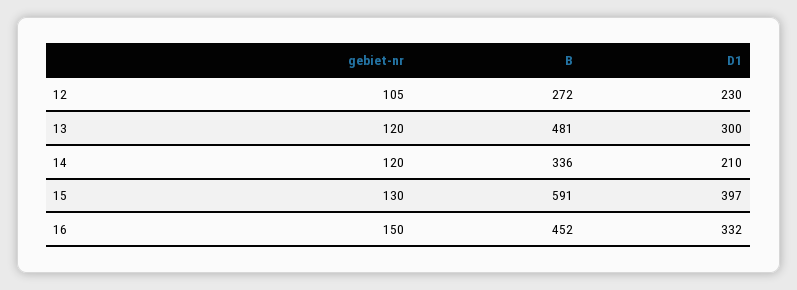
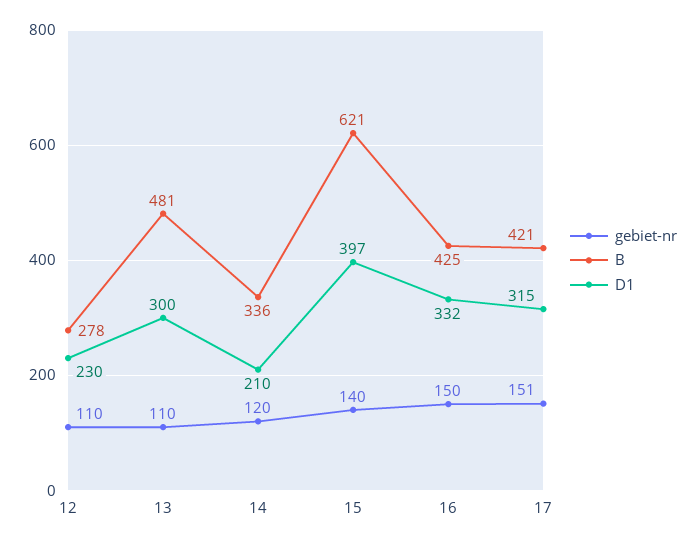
  {
    "gebiet-nr": {
-     "12": 105,
+     "12": 110,
-     "13": 120,
+     "13": 110,
      "14": 120,
-     "15": 130,
+     "15": 140,
-     "16": 150
+     "16": 150,
+     "17": 151
    },
    "B": {
-     "12": 272,
+     "12": 278,
      "13": 481,
      "14": 336,
-     "15": 591,
+     "15": 621,
-     "16": 452
+     "16": 425,
+     "17": 421
    },
    "D1": {
      "12": 230,
      "13": 300,
      "14": 210,
      "15": 397,
-     "16": 332
+     "16": 332,
+     "17": 315
    }
  }

